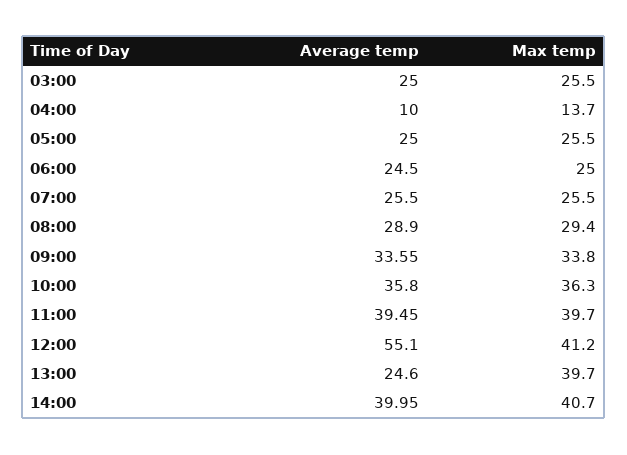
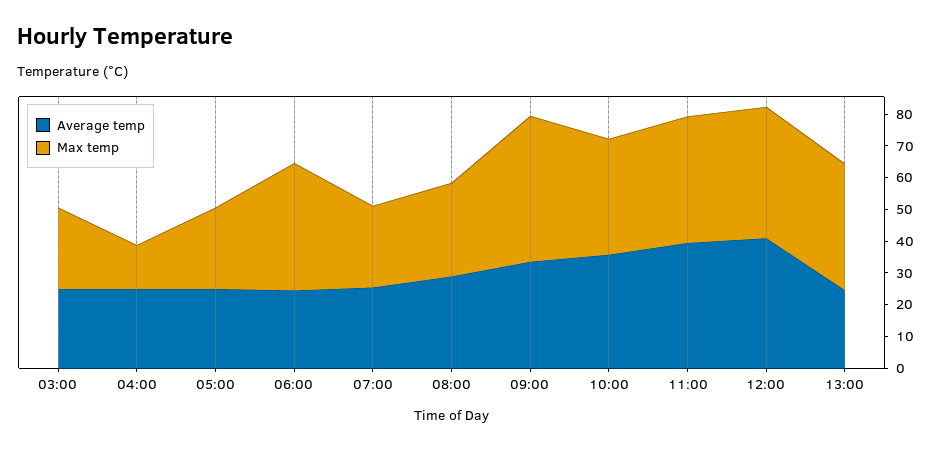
  {
    "Average temp": {
      "03:00": 25,
-     "04:00": 10,
+     "04:00": 25,
      "05:00": 25,
      "06:00": 24.5,
      "07:00": 25.5,
      "08:00": 28.9,
      "09:00": 33.55,
      "10:00": 35.8,
      "11:00": 39.45,
-     "12:00": 55.1,
+     "12:00": 40,
-     "13:00": 24.6,
+     "13:00": 24.6
-     "14:00": 39.95
    },
    "Max temp": {
      "03:00": 25.5,
      "04:00": 13.7,
      "05:00": 25.5,
-     "06:00": 25,
+     "06:00": 40,
      "07:00": 25.5,
      "08:00": 29.4,
-     "09:00": 33.8,
+     "09:00": 45,
      "10:00": 36.3,
      "11:00": 39.7,
      "12:00": 41.2,
-     "13:00": 39.7,
+     "13:00": 39.7
-     "14:00": 40.7
    }
  }

